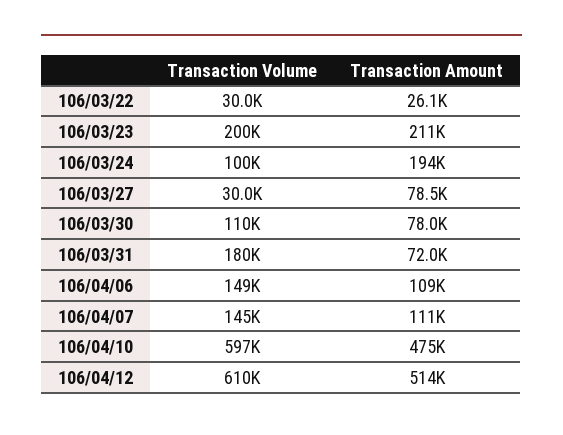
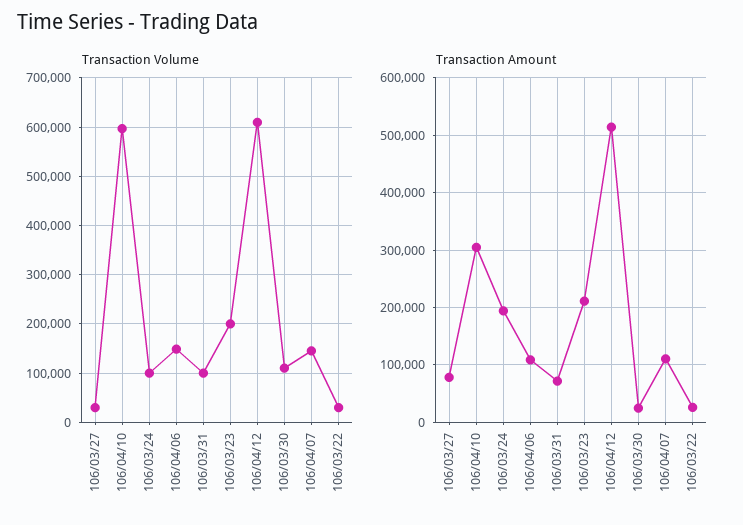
  {
    "Transaction Volume": {
      "106/03/22": 30000,
      "106/03/23": 200000,
      "106/03/24": 100000,
      "106/03/27": 30000,
      "106/03/30": 110000,
-     "106/03/31": 180000,
+     "106/03/31": 100000,
      "106/04/06": 149000,
      "106/04/07": 145000,
      "106/04/10": 597000,
      "106/04/12": 610000
    },
    "Transaction Amount": {
      "106/03/22": 26100,
      "106/03/23": 211000,
      "106/03/24": 194000,
      "106/03/27": 78500,
-     "106/03/30": 78000,
+     "106/03/30": 20000,
      "106/03/31": 72000,
      "106/04/06": 109000,
      "106/04/07": 111000,
-     "106/04/10": 475000,
+     "106/04/10": 300000,
      "106/04/12": 514000
    }
  }

